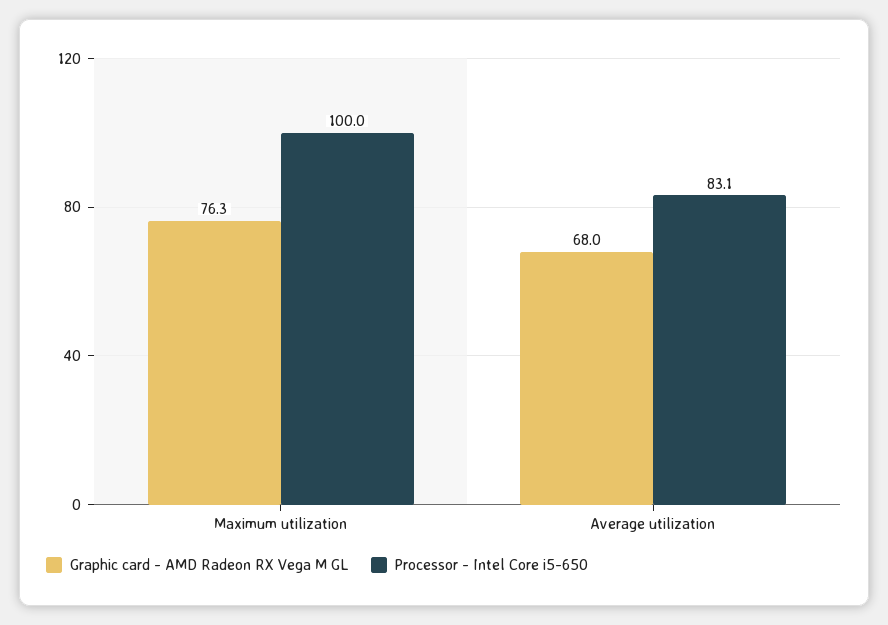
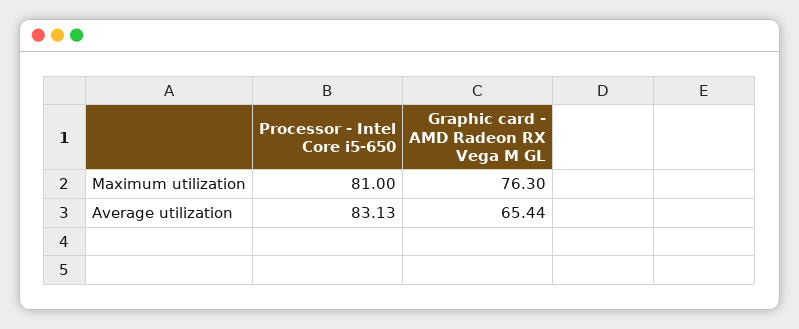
  {
    "Graphic card - AMD Radeon RX Vega M GL": {
      "Maximum utilization": 76.3,
-     "Average utilization": 68
+     "Average utilization": 65.44
    },
    "Processor - Intel Core i5-650": {
-     "Maximum utilization": 100,
+     "Maximum utilization": 81,
      "Average utilization": 83.13
    }
  }

